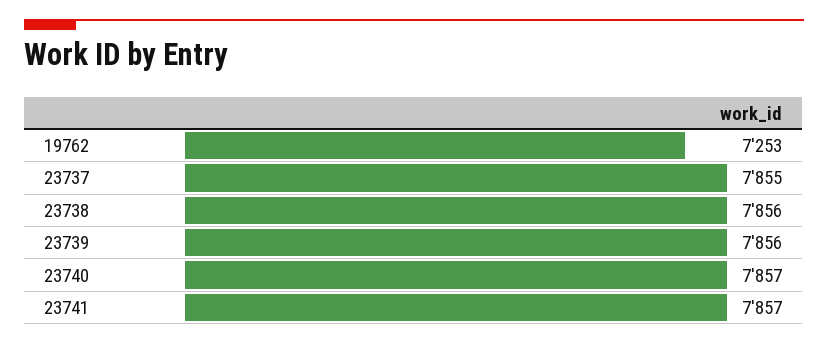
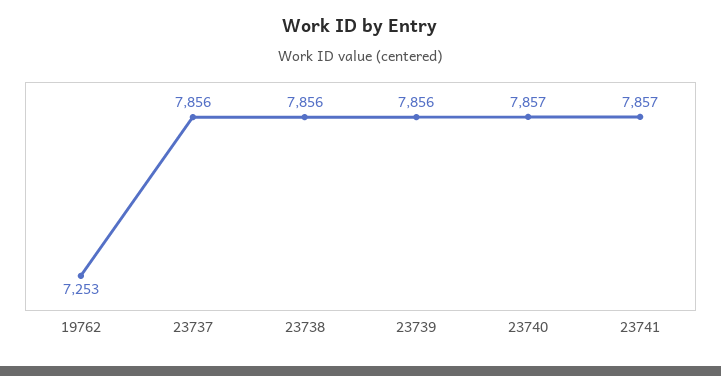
  {
    "19762": 7253,
-   "23737": 7855,
+   "23737": 7856,
    "23738": 7856,
    "23739": 7856,
    "23740": 7857,
    "23741": 7857
  }

